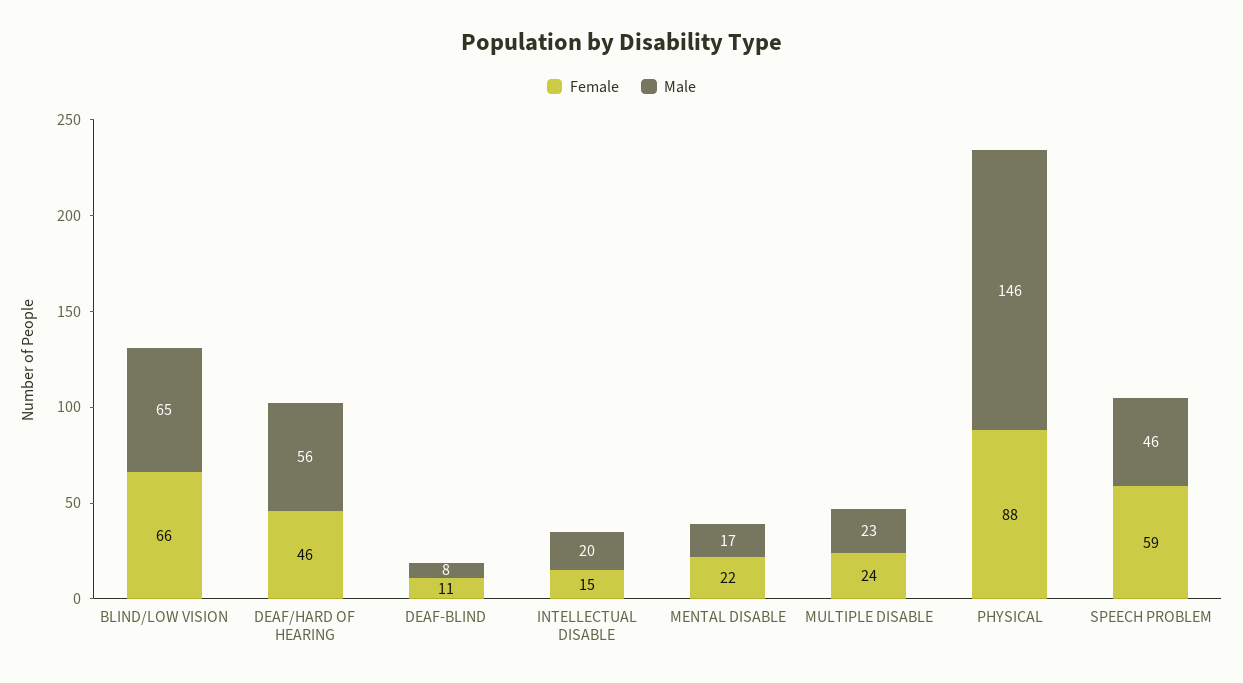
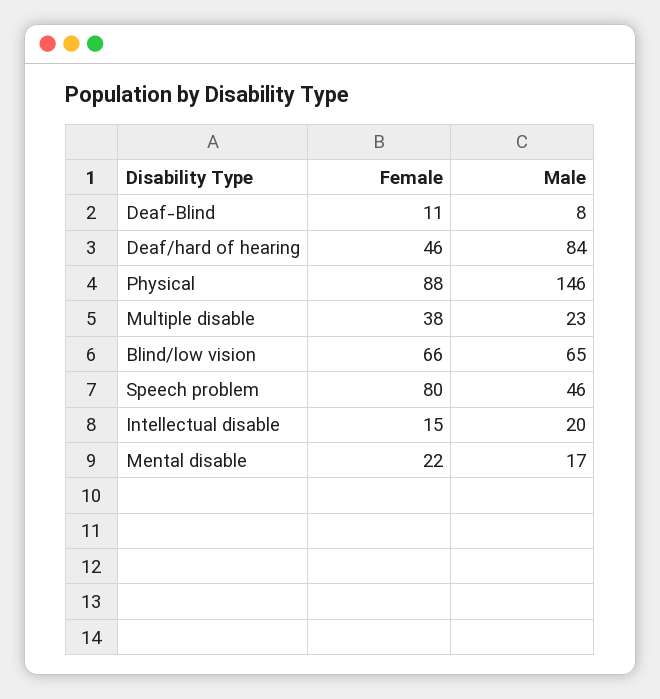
  {
    "Female": {
      "BLIND/LOW VISION": 66,
      "DEAF/HARD OF HEARING": 46,
      "DEAF-BLIND": 11,
      "INTELLECTUAL DISABLE": 15,
      "MENTAL DISABLE": 22,
-     "MULTIPLE DISABLE": 24,
+     "MULTIPLE DISABLE": 38,
      "PHYSICAL": 88,
-     "SPEECH PROBLEM": 59
+     "SPEECH PROBLEM": 80
    },
    "Male": {
      "BLIND/LOW VISION": 65,
-     "DEAF/HARD OF HEARING": 56,
+     "DEAF/HARD OF HEARING": 84,
      "DEAF-BLIND": 8,
      "INTELLECTUAL DISABLE": 20,
      "MENTAL DISABLE": 17,
      "MULTIPLE DISABLE": 23,
      "PHYSICAL": 146,
      "SPEECH PROBLEM": 46
    }
  }

